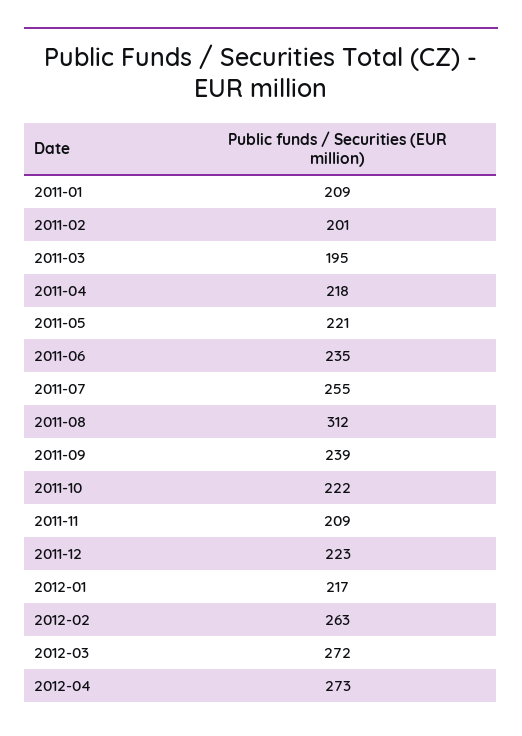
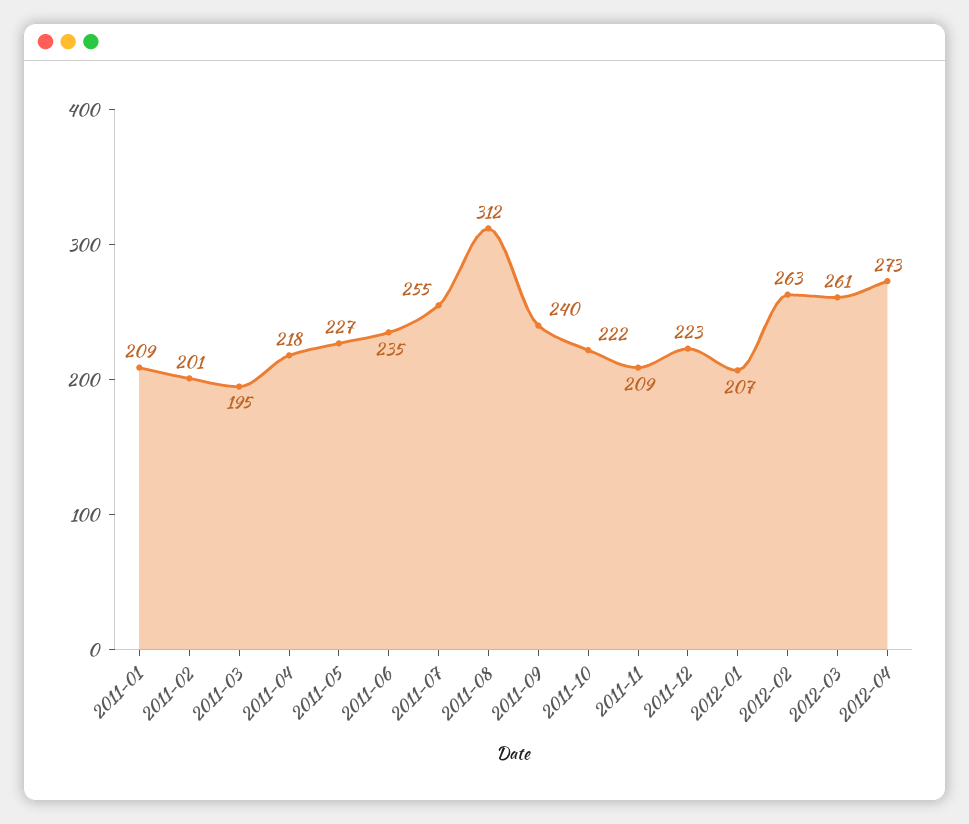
  {
    "2011-01": 209,
    "2011-02": 201,
    "2011-03": 195,
    "2011-04": 218,
-   "2011-05": 221,
+   "2011-05": 227,
    "2011-06": 235,
    "2011-07": 255,
    "2011-08": 312,
-   "2011-09": 239,
+   "2011-09": 240,
    "2011-10": 222,
    "2011-11": 209,
    "2011-12": 223,
-   "2012-01": 217,
+   "2012-01": 207,
    "2012-02": 263,
-   "2012-03": 272,
+   "2012-03": 261,
    "2012-04": 273
  }

